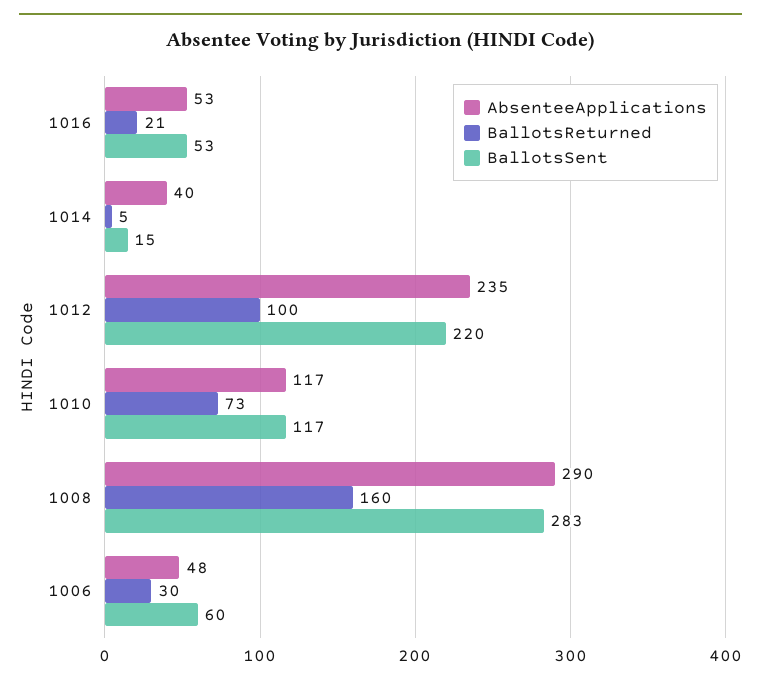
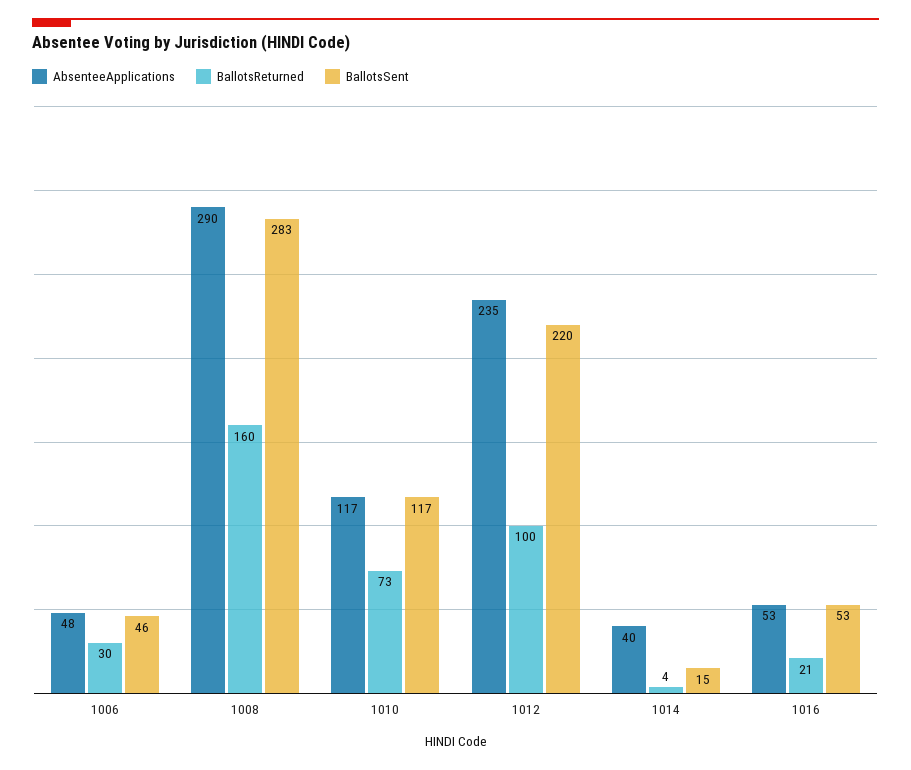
  {
    "AbsenteeApplications": {
      "1016": 53,
      "1014": 40,
      "1012": 235,
      "1010": 117,
      "1008": 290,
      "1006": 48
    },
    "BallotsReturned": {
      "1016": 21,
-     "1014": 5,
+     "1014": 4,
      "1012": 100,
      "1010": 73,
      "1008": 160,
      "1006": 30
    },
    "BallotsSent": {
      "1016": 53,
      "1014": 15,
      "1012": 220,
      "1010": 117,
      "1008": 283,
-     "1006": 60
+     "1006": 46
    }
  }

